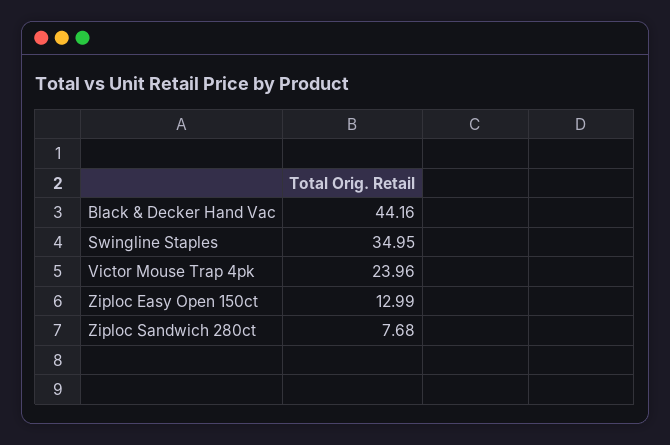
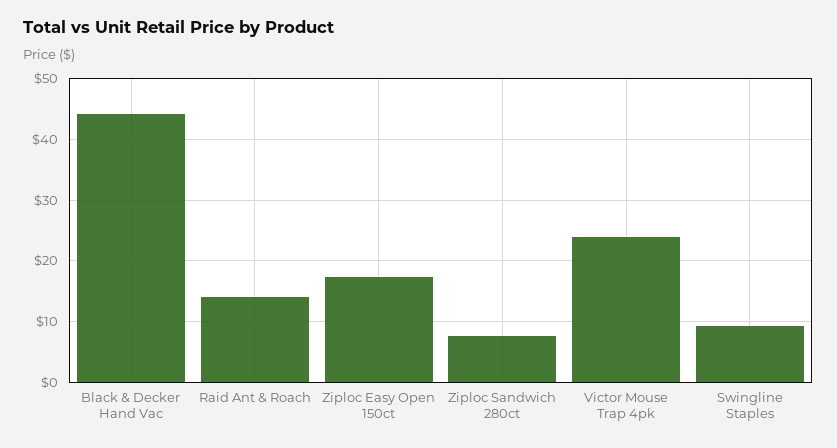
  {
    "Black & Decker Hand Vac": 44.16,
-   "Swingline Staples": 34.95,
+   "Swingline Staples": 9,
    "Victor Mouse Trap 4pk": 23.96,
-   "Ziploc Easy Open 150ct": 12.99,
+   "Ziploc Easy Open 150ct": 17,
-   "Ziploc Sandwich 280ct": 7.68
+   "Ziploc Sandwich 280ct": 7.68,
+   "Raid Ant & Roach": 14
  }

